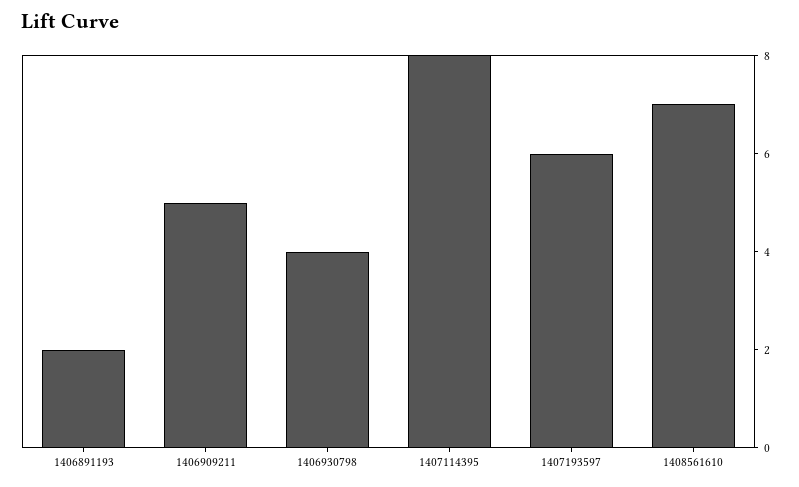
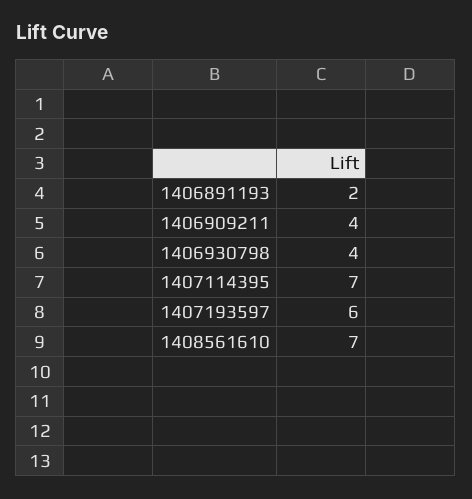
  {
    "1406891193": 2,
-   "1406909211": 5,
+   "1406909211": 4,
    "1406930798": 4,
-   "1407114395": 8,
+   "1407114395": 7,
    "1407193597": 6,
    "1408561610": 7
  }

